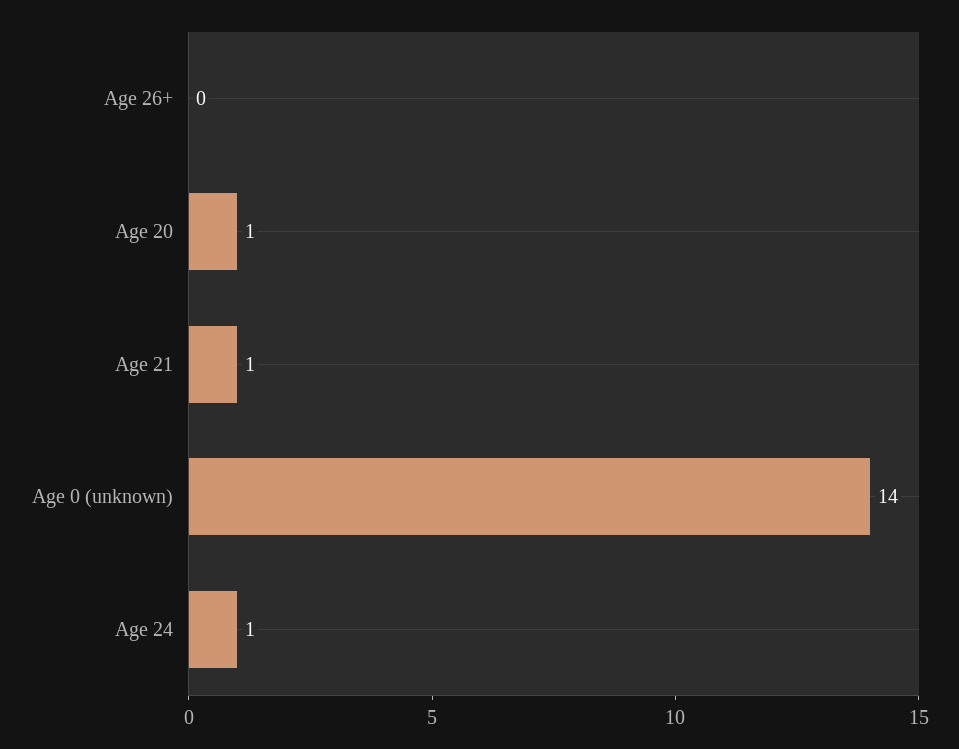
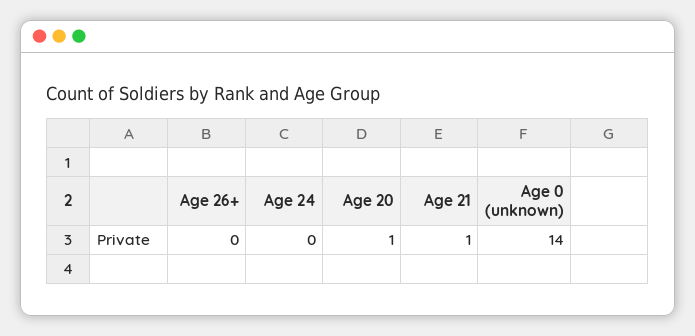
  {
    "Age 26+": 0,
    "Age 20": 1,
    "Age 21": 1,
    "Age 0 (unknown)": 14,
-   "Age 24": 1
+   "Age 24": 0
  }

